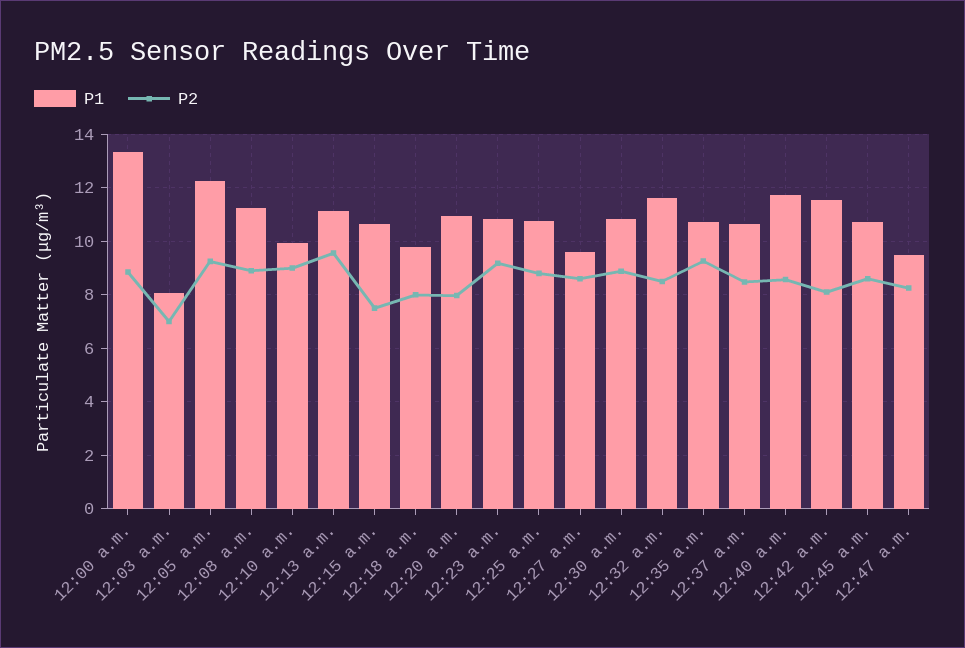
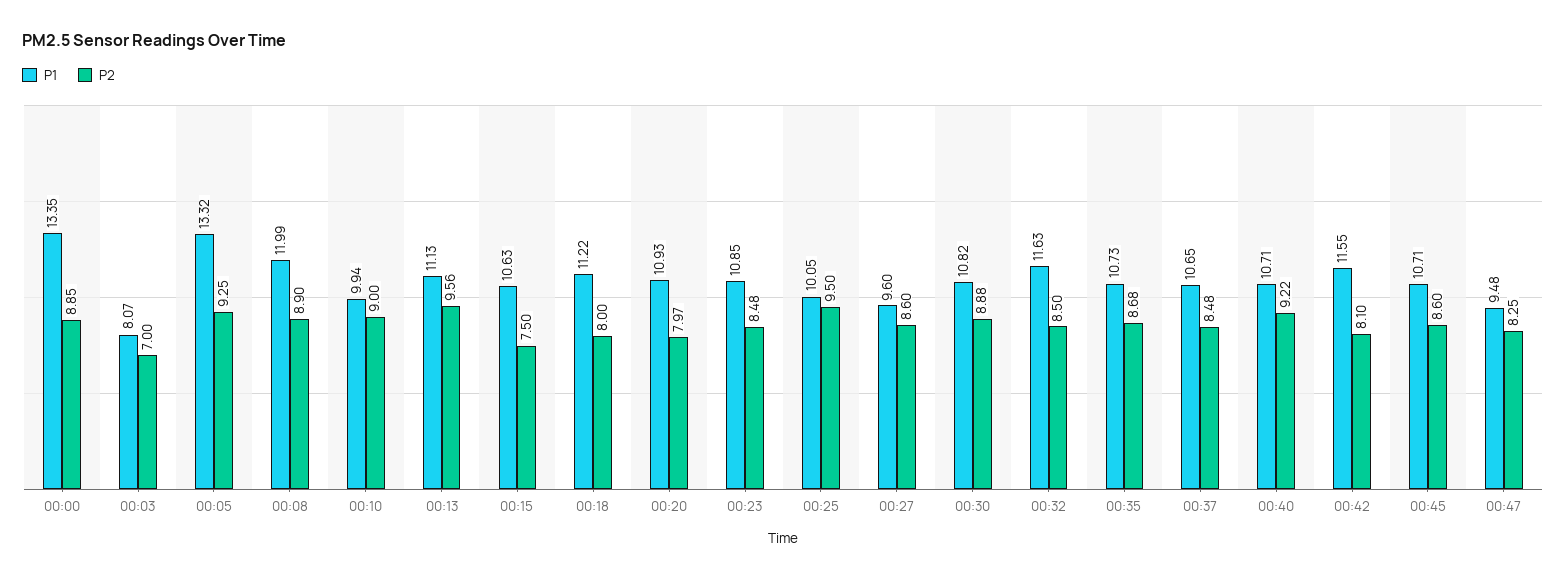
  {
    "P1": {
      "12:00 a.m.": 13.35,
      "12:03 a.m.": 8.07,
-     "12:05 a.m.": 12.25,
+     "12:05 a.m.": 13.32,
-     "12:08 a.m.": 11.25,
+     "12:08 a.m.": 11.99,
      "12:10 a.m.": 9.94,
      "12:13 a.m.": 11.13,
      "12:15 a.m.": 10.63,
-     "12:18 a.m.": 9.75,
+     "12:18 a.m.": 11.22,
      "12:20 a.m.": 10.93,
      "12:23 a.m.": 10.85,
-     "12:25 a.m.": 10.75,
+     "12:25 a.m.": 10.05,
      "12:27 a.m.": 9.6,
      "12:30 a.m.": 10.82,
      "12:32 a.m.": 11.63,
      "12:35 a.m.": 10.73,
      "12:37 a.m.": 10.65,
-     "12:40 a.m.": 11.75,
+     "12:40 a.m.": 10.71,
      "12:42 a.m.": 11.55,
      "12:45 a.m.": 10.71,
      "12:47 a.m.": 9.48
    },
    "P2": {
      "12:00 a.m.": 8.85,
      "12:03 a.m.": 7,
      "12:05 a.m.": 9.25,
      "12:08 a.m.": 8.9,
      "12:10 a.m.": 9,
      "12:13 a.m.": 9.56,
      "12:15 a.m.": 7.5,
      "12:18 a.m.": 8,
      "12:20 a.m.": 7.97,
-     "12:23 a.m.": 9.25,
+     "12:23 a.m.": 8.48,
-     "12:25 a.m.": 8.75,
+     "12:25 a.m.": 9.5,
      "12:27 a.m.": 8.6,
      "12:30 a.m.": 8.88,
      "12:32 a.m.": 8.5,
-     "12:35 a.m.": 9.25,
+     "12:35 a.m.": 8.68,
      "12:37 a.m.": 8.48,
-     "12:40 a.m.": 8.5,
+     "12:40 a.m.": 9.22,
      "12:42 a.m.": 8.1,
      "12:45 a.m.": 8.6,
      "12:47 a.m.": 8.25
    }
  }

